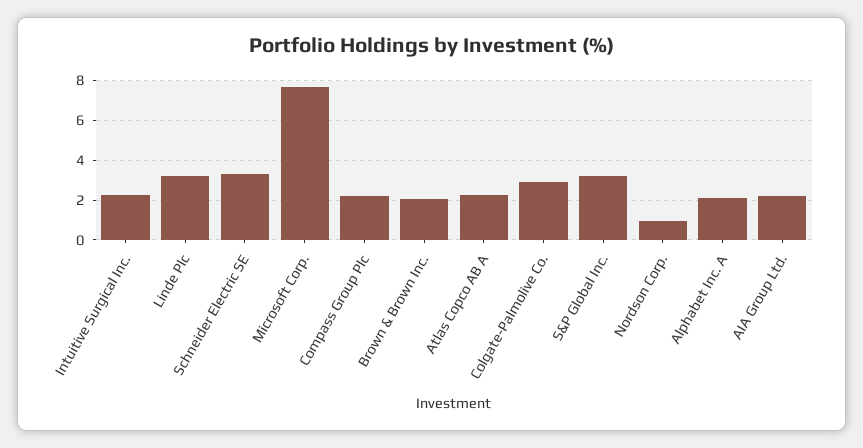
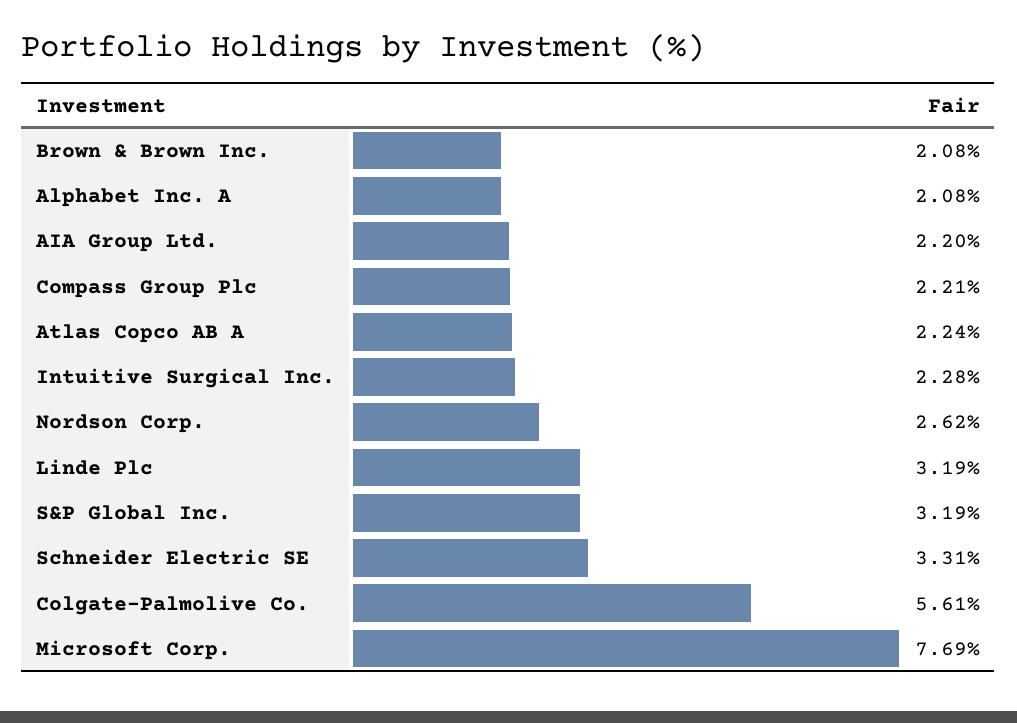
  {
    "Intuitive Surgical Inc.": 2.28,
    "Linde Plc": 3.19,
    "Schneider Electric SE": 3.31,
    "Microsoft Corp.": 7.69,
    "Compass Group Plc": 2.21,
    "Brown & Brown Inc.": 2.08,
    "Atlas Copco AB A": 2.24,
-   "Colgate-Palmolive Co.": 3,
+   "Colgate-Palmolive Co.": 5.61,
    "S&P Global Inc.": 3.19,
-   "Nordson Corp.": 1,
+   "Nordson Corp.": 2.62,
    "Alphabet Inc. A": 2.08,
    "AIA Group Ltd.": 2.2
  }

